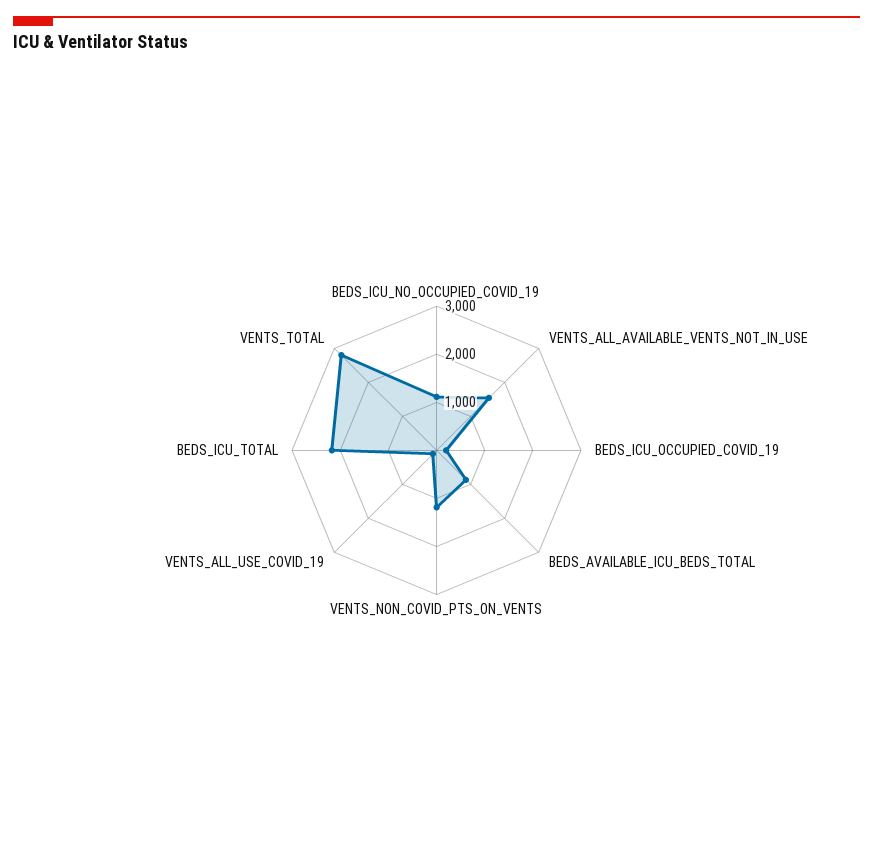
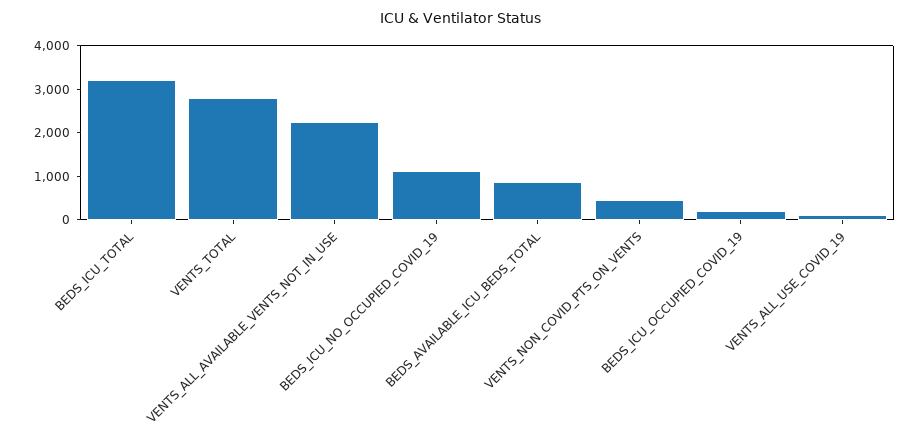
  {
    "BEDS_ICU_NO_OCCUPIED_COVID_19": 1200,
-   "VENTS_ALL_AVAILABLE_VENTS_NOT_IN_USE": 1600,
+   "VENTS_ALL_AVAILABLE_VENTS_NOT_IN_USE": 2200,
    "BEDS_ICU_OCCUPIED_COVID_19": 200,
    "BEDS_AVAILABLE_ICU_BEDS_TOTAL": 800,
-   "VENTS_NON_COVID_PTS_ON_VENTS": 1200,
+   "VENTS_NON_COVID_PTS_ON_VENTS": 400,
    "VENTS_ALL_USE_COVID_19": 200,
-   "BEDS_ICU_TOTAL": 2200,
+   "BEDS_ICU_TOTAL": 3200,
    "VENTS_TOTAL": 2800
  }

